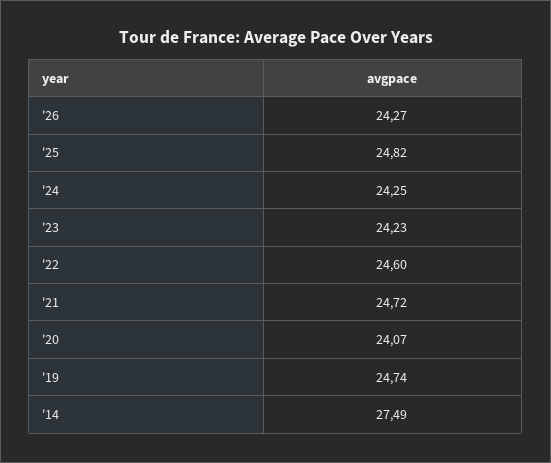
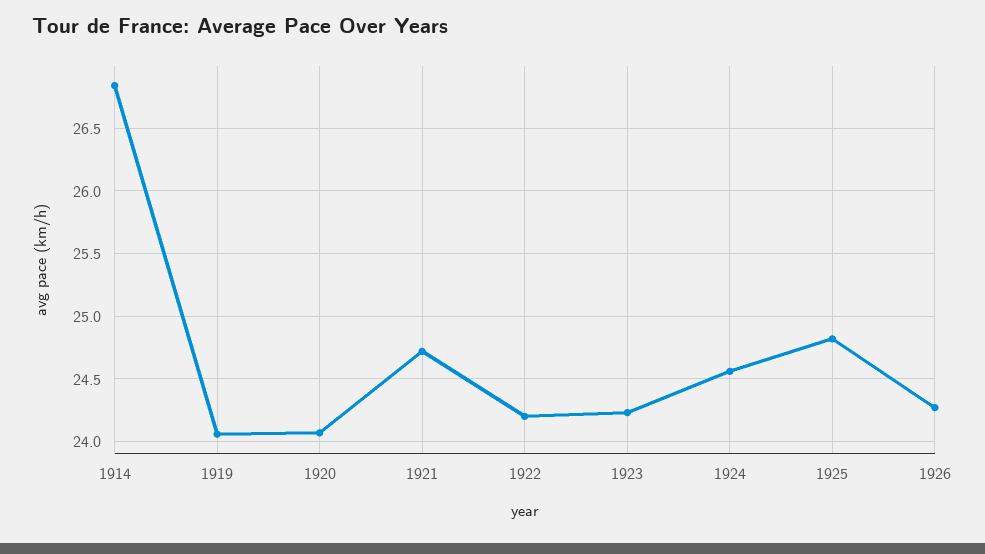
  {
    "'26": 24.27,
    "'25": 24.82,
-   "'24": 24.25,
+   "'24": 24.55,
    "'23": 24.23,
-   "'22": 24.6,
+   "'22": 24.2,
    "'21": 24.72,
    "'20": 24.07,
-   "'19": 24.74,
+   "'19": 24.05,
-   "'14": 27.49
+   "'14": 26.85
  }

